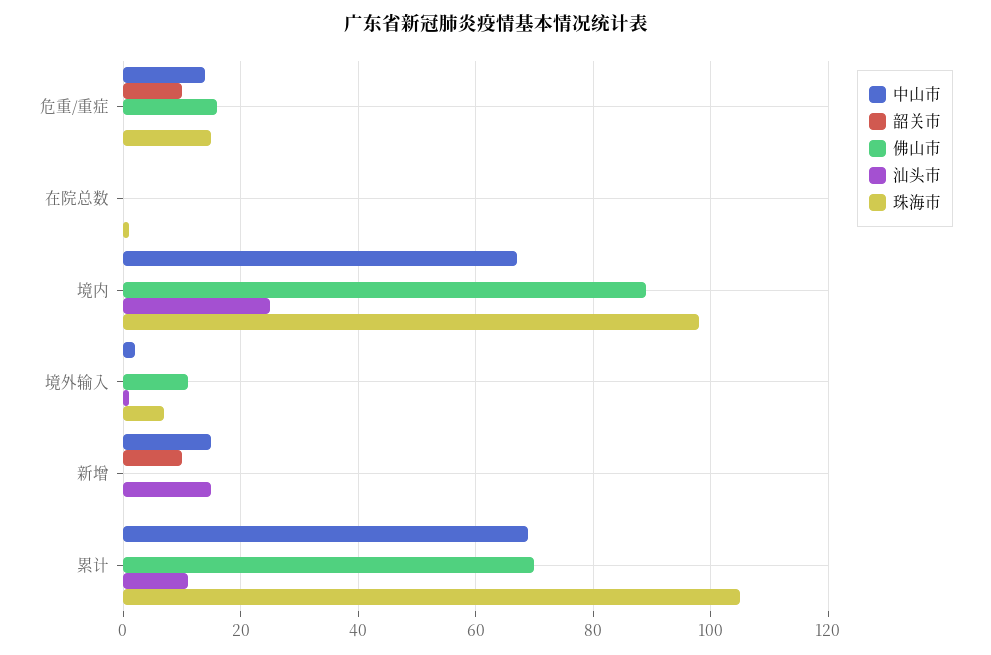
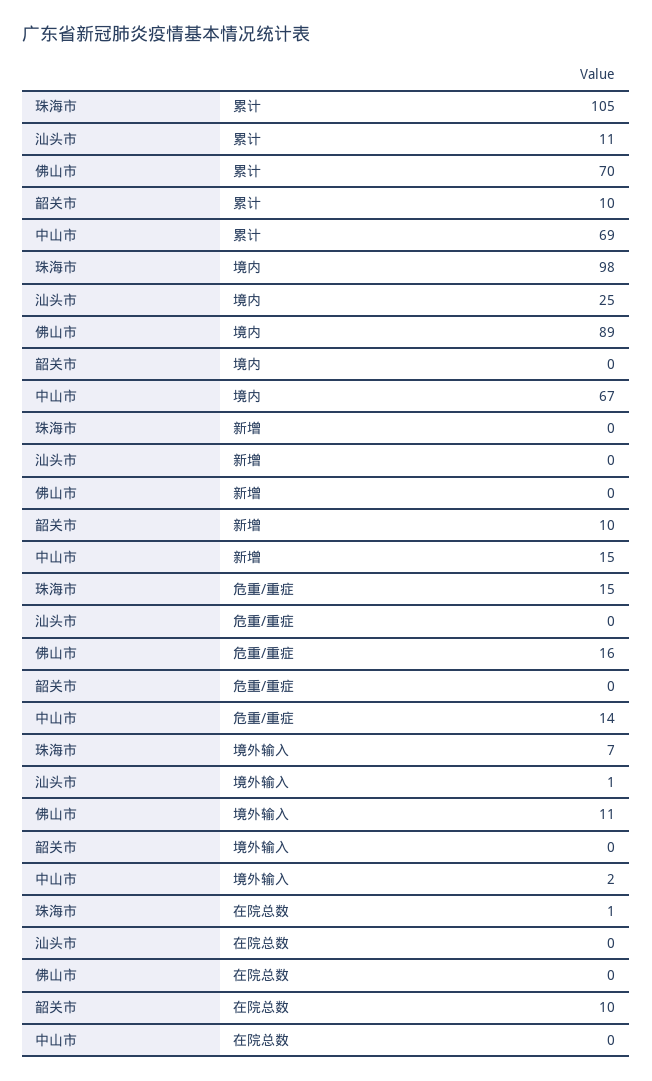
  {
    "中山市": {
      "危重/重症": 14,
      "在院总数": 0,
      "境内": 67,
      "境外输入": 2,
      "新增": 15,
      "累计": 69
    },
    "韶关市": {
-     "危重/重症": 10,
+     "危重/重症": 0,
-     "在院总数": 0,
+     "在院总数": 10,
      "境内": 0,
      "境外输入": 0,
      "新增": 10,
-     "累计": 0
+     "累计": 10
    },
    "佛山市": {
      "危重/重症": 16,
      "在院总数": 0,
      "境内": 89,
      "境外输入": 11,
      "新增": 0,
      "累计": 70
    },
    "汕头市": {
      "危重/重症": 0,
      "在院总数": 0,
      "境内": 25,
      "境外输入": 1,
-     "新增": 15,
+     "新增": 0,
      "累计": 11
    },
    "珠海市": {
      "危重/重症": 15,
      "在院总数": 1,
      "境内": 98,
      "境外输入": 7,
      "新增": 0,
      "累计": 105
    }
  }

